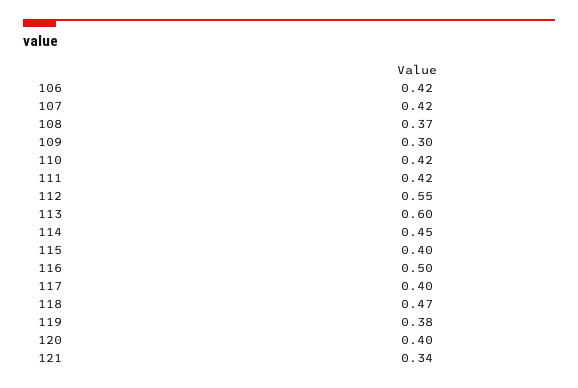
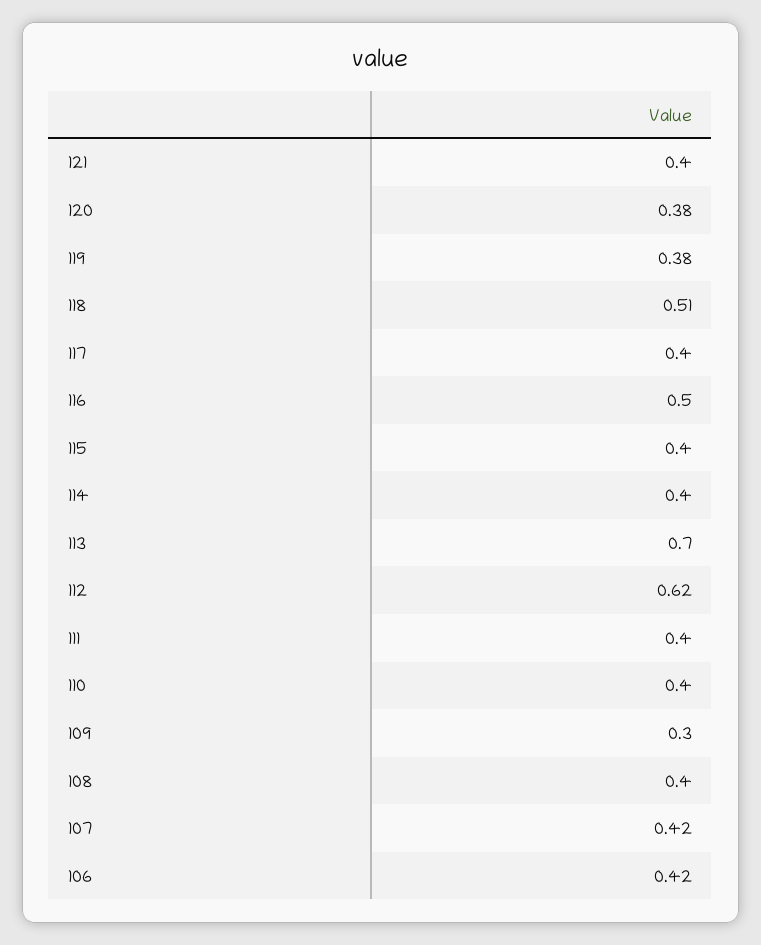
  {
    "106": 0.42,
    "107": 0.42,
-   "108": 0.37,
+   "108": 0.4,
    "109": 0.3,
-   "110": 0.42,
+   "110": 0.4,
-   "111": 0.42,
+   "111": 0.4,
-   "112": 0.55,
+   "112": 0.62,
-   "113": 0.6,
+   "113": 0.7,
-   "114": 0.45,
+   "114": 0.4,
    "115": 0.4,
    "116": 0.5,
    "117": 0.4,
-   "118": 0.47,
+   "118": 0.51,
    "119": 0.38,
-   "120": 0.4,
+   "120": 0.38,
-   "121": 0.34
+   "121": 0.4
  }

